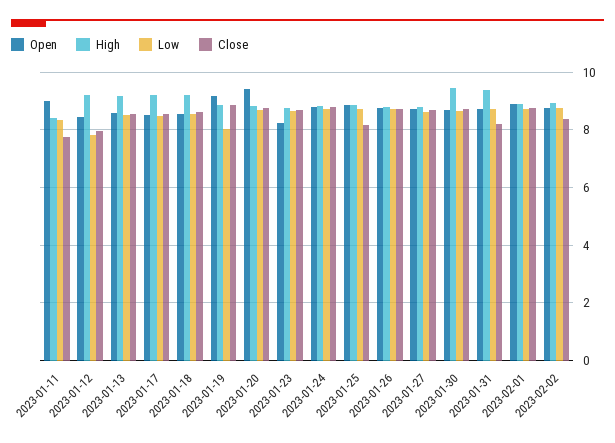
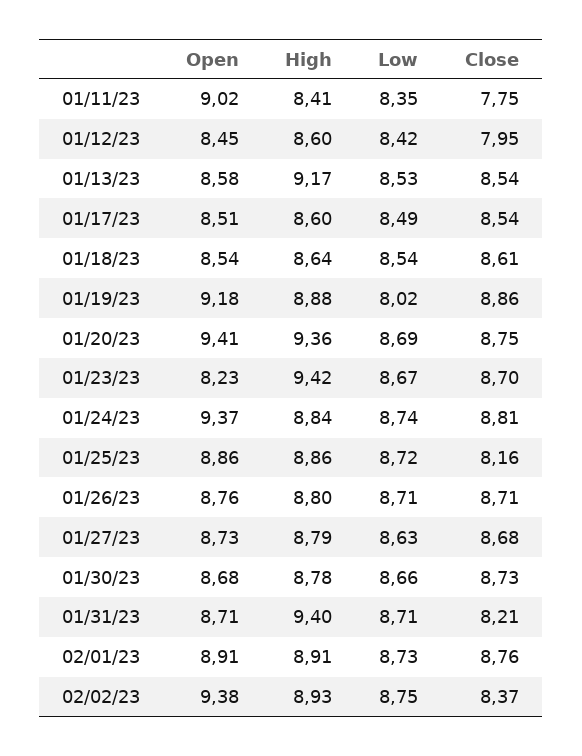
  {
    "Open": {
      "2023-01-11": 9.02,
      "2023-01-12": 8.45,
      "2023-01-13": 8.58,
      "2023-01-17": 8.51,
      "2023-01-18": 8.54,
      "2023-01-19": 9.18,
      "2023-01-20": 9.41,
      "2023-01-23": 8.23,
-     "2023-01-24": 8.75,
+     "2023-01-24": 9.37,
      "2023-01-25": 8.86,
      "2023-01-26": 8.76,
      "2023-01-27": 8.73,
      "2023-01-30": 8.68,
      "2023-01-31": 8.71,
      "2023-02-01": 8.91,
-     "2023-02-02": 8.75
+     "2023-02-02": 9.38
    },
    "High": {
      "2023-01-11": 8.41,
-     "2023-01-12": 9.25,
+     "2023-01-12": 8.6,
      "2023-01-13": 9.17,
-     "2023-01-17": 9.25,
+     "2023-01-17": 8.6,
-     "2023-01-18": 9.25,
+     "2023-01-18": 8.64,
      "2023-01-19": 8.88,
-     "2023-01-20": 8.75,
+     "2023-01-20": 9.36,
-     "2023-01-23": 8.75,
+     "2023-01-23": 9.42,
      "2023-01-24": 8.84,
      "2023-01-25": 8.86,
      "2023-01-26": 8.8,
      "2023-01-27": 8.79,
-     "2023-01-30": 9.5,
+     "2023-01-30": 8.78,
      "2023-01-31": 9.4,
      "2023-02-01": 8.91,
      "2023-02-02": 8.93
    },
    "Low": {
      "2023-01-11": 8.35,
-     "2023-01-12": 7.75,
+     "2023-01-12": 8.42,
      "2023-01-13": 8.53,
      "2023-01-17": 8.49,
      "2023-01-18": 8.54,
      "2023-01-19": 8.02,
      "2023-01-20": 8.69,
      "2023-01-23": 8.67,
      "2023-01-24": 8.74,
      "2023-01-25": 8.72,
      "2023-01-26": 8.71,
      "2023-01-27": 8.63,
      "2023-01-30": 8.66,
      "2023-01-31": 8.71,
      "2023-02-01": 8.73,
      "2023-02-02": 8.75
    },
    "Close": {
      "2023-01-11": 7.75,
      "2023-01-12": 7.95,
      "2023-01-13": 8.54,
      "2023-01-17": 8.54,
      "2023-01-18": 8.61,
      "2023-01-19": 8.86,
      "2023-01-20": 8.75,
      "2023-01-23": 8.7,
      "2023-01-24": 8.81,
      "2023-01-25": 8.16,
      "2023-01-26": 8.71,
      "2023-01-27": 8.68,
      "2023-01-30": 8.73,
      "2023-01-31": 8.21,
      "2023-02-01": 8.76,
      "2023-02-02": 8.37
    }
  }

